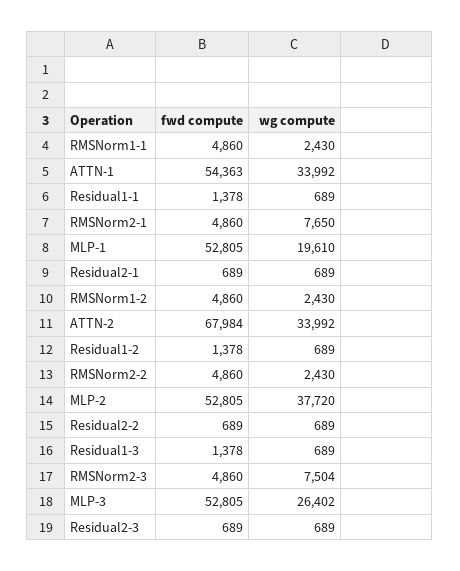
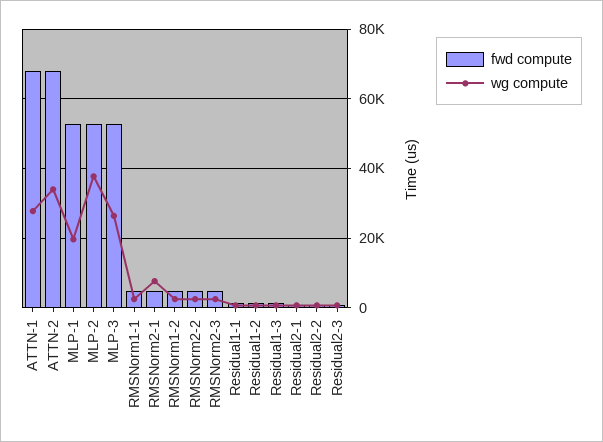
  {
    "fwd compute": {
      "RMSNorm1-1": 4860,
-     "ATTN-1": 54363,
+     "ATTN-1": 68000,
      "Residual1-1": 1378,
      "RMSNorm2-1": 4860,
      "MLP-1": 52805,
      "Residual2-1": 689,
      "RMSNorm1-2": 4860,
      "ATTN-2": 67984,
      "Residual1-2": 1378,
      "RMSNorm2-2": 4860,
      "MLP-2": 52805,
      "Residual2-2": 689,
      "Residual1-3": 1378,
      "RMSNorm2-3": 4860,
      "MLP-3": 52805,
      "Residual2-3": 689
    },
    "wg compute": {
      "RMSNorm1-1": 2430,
-     "ATTN-1": 33992,
+     "ATTN-1": 28000,
      "Residual1-1": 689,
      "RMSNorm2-1": 7650,
      "MLP-1": 19610,
      "Residual2-1": 689,
      "RMSNorm1-2": 2430,
      "ATTN-2": 33992,
      "Residual1-2": 689,
      "RMSNorm2-2": 2430,
      "MLP-2": 37720,
      "Residual2-2": 689,
      "Residual1-3": 689,
-     "RMSNorm2-3": 7504,
+     "RMSNorm2-3": 2000,
      "MLP-3": 26402,
      "Residual2-3": 689
    }
  }

